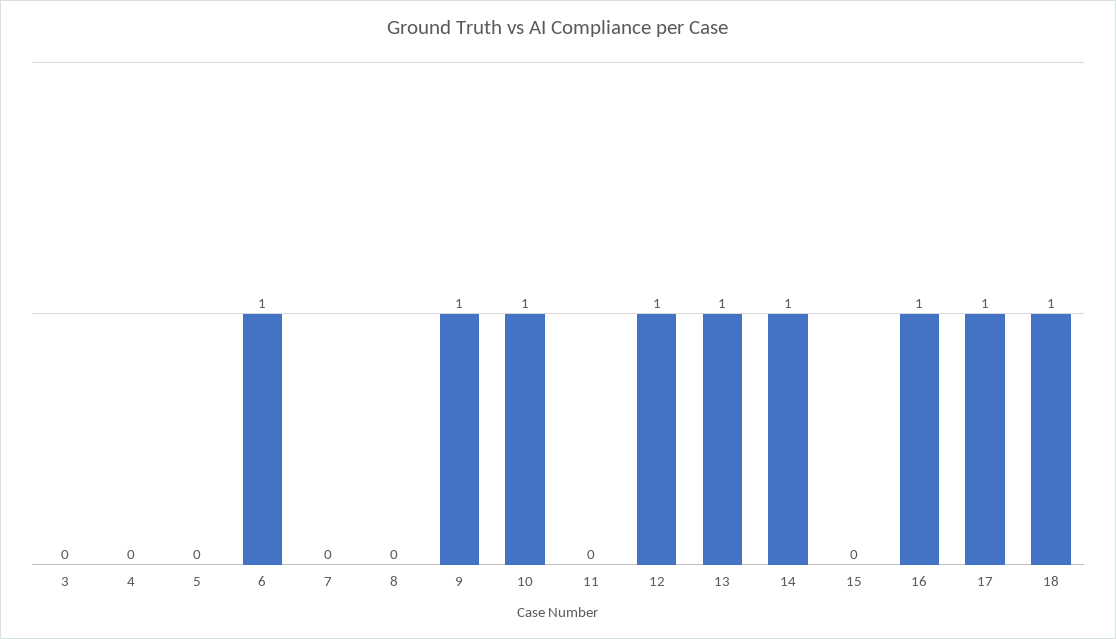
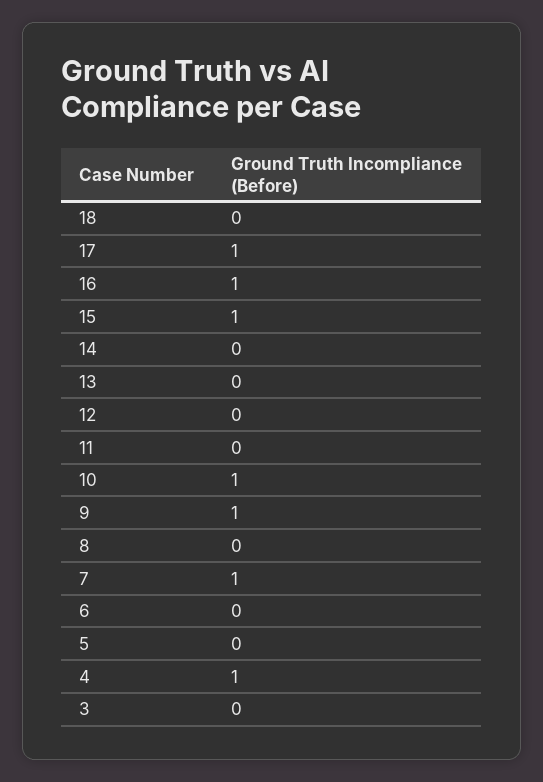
  {
    "3": 0,
-   "4": 0,
+   "4": 1,
    "5": 0,
-   "6": 1,
+   "6": 0,
-   "7": 0,
+   "7": 1,
    "8": 0,
    "9": 1,
    "10": 1,
    "11": 0,
-   "12": 1,
+   "12": 0,
-   "13": 1,
+   "13": 0,
-   "14": 1,
+   "14": 0,
-   "15": 0,
+   "15": 1,
    "16": 1,
    "17": 1,
-   "18": 1
+   "18": 0
  }

